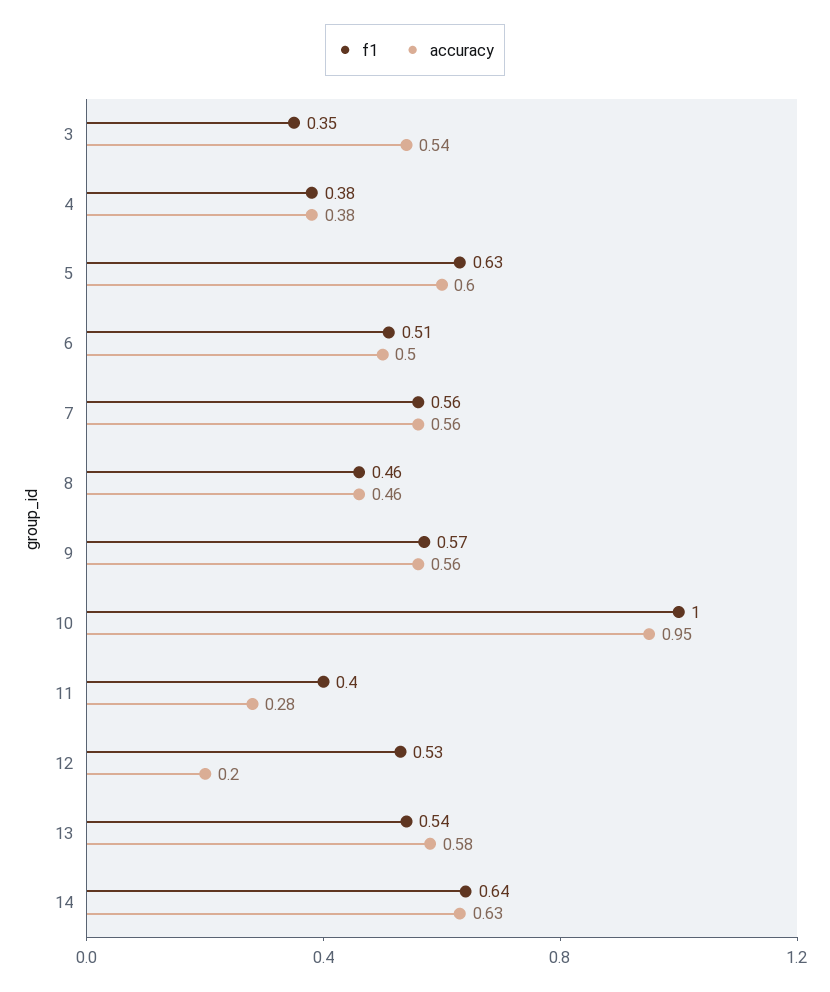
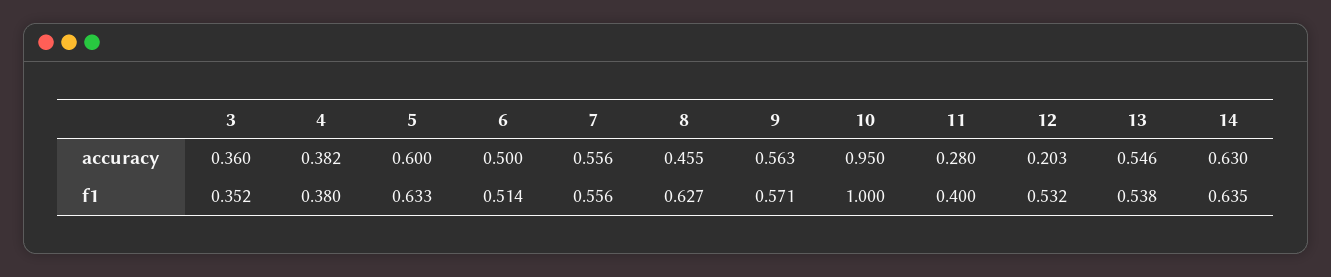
  {
    "f1": {
      "3": 0.352,
      "4": 0.38,
      "5": 0.633,
      "6": 0.514,
      "7": 0.556,
-     "8": 0.46,
+     "8": 0.627,
      "9": 0.571,
      "10": 1,
      "11": 0.4,
      "12": 0.532,
      "13": 0.538,
      "14": 0.635
    },
    "accuracy": {
-     "3": 0.54,
+     "3": 0.36,
      "4": 0.382,
      "5": 0.6,
      "6": 0.5,
      "7": 0.556,
      "8": 0.455,
      "9": 0.563,
      "10": 0.95,
      "11": 0.28,
      "12": 0.203,
-     "13": 0.58,
+     "13": 0.546,
      "14": 0.63
    }
  }

